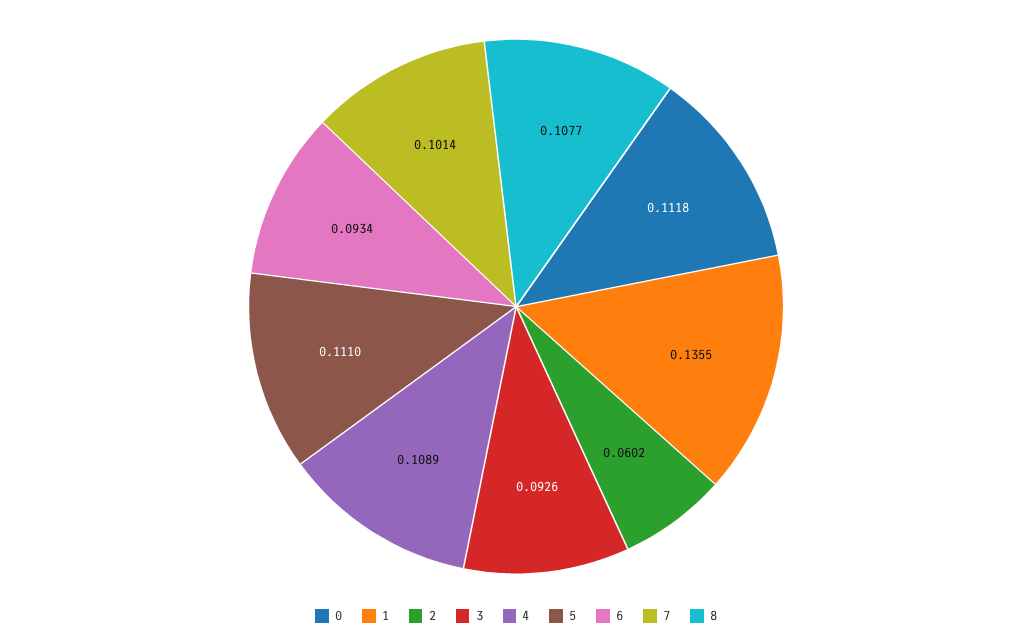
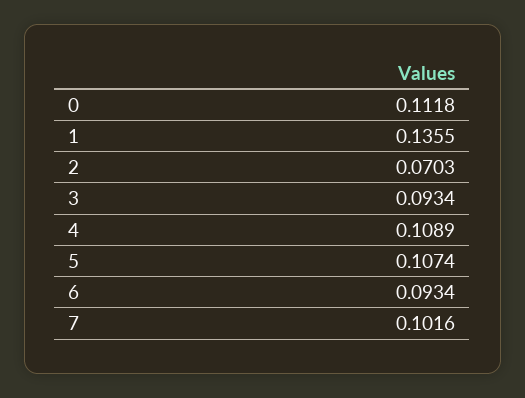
  {
    "0": 0.1118,
    "1": 0.1355,
-   "2": 0.0602,
+   "2": 0.0703,
-   "3": 0.0926,
+   "3": 0.0934,
    "4": 0.1089,
-   "5": 0.111,
+   "5": 0.1074,
    "6": 0.0934,
-   "7": 0.1014,
+   "7": 0.1016
-   "8": 0.1077
  }

